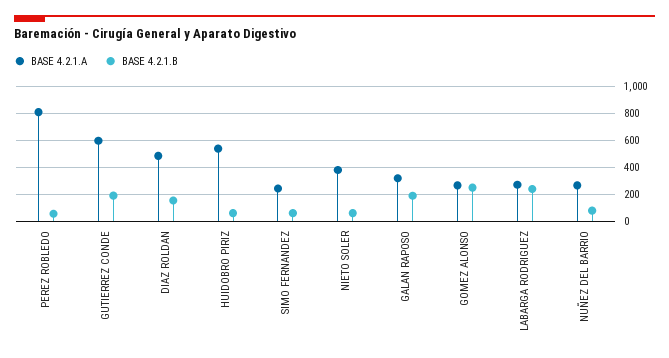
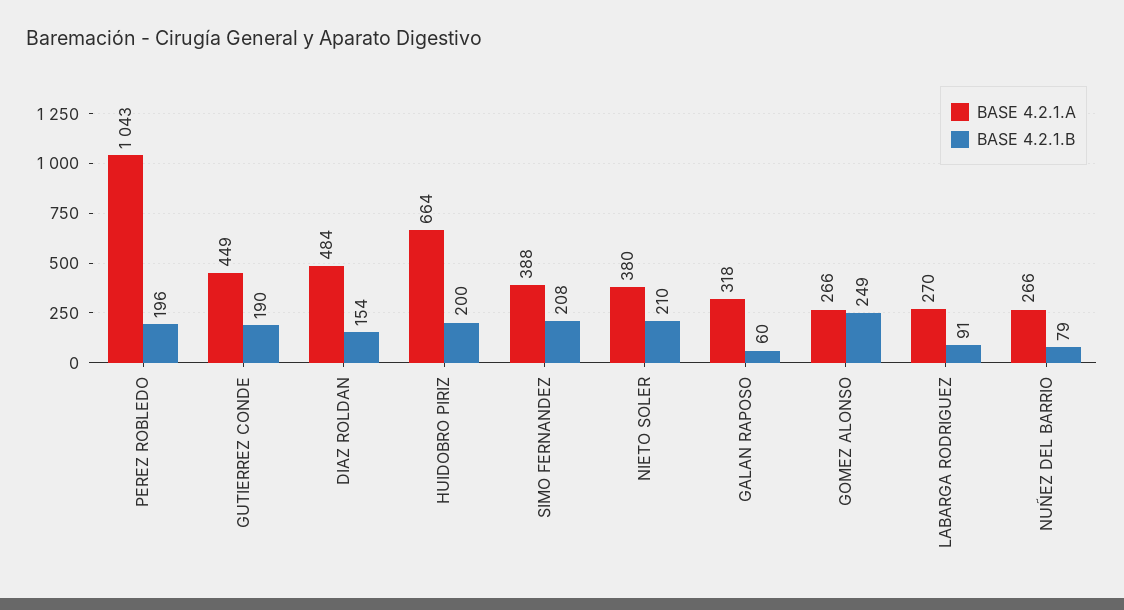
  {
    "BASE 4.2.1.A": {
-     "PEREZ ROBLEDO": 800,
+     "PEREZ ROBLEDO": 1043,
-     "GUTIERREZ CONDE": 600,
+     "GUTIERREZ CONDE": 449,
      "DIAZ ROLDAN": 484,
-     "HUIDOBRO PIRIZ": 550,
+     "HUIDOBRO PIRIZ": 664,
-     "SIMO FERNANDEZ": 250,
+     "SIMO FERNANDEZ": 388,
      "NIETO SOLER": 380,
      "GALAN RAPOSO": 318,
      "GOMEZ ALONSO": 266,
      "LABARGA RODRIGUEZ": 270,
      "NUÑEZ DEL BARRIO": 266
    },
    "BASE 4.2.1.B": {
-     "PEREZ ROBLEDO": 50,
+     "PEREZ ROBLEDO": 196,
      "GUTIERREZ CONDE": 190,
      "DIAZ ROLDAN": 154,
-     "HUIDOBRO PIRIZ": 50,
+     "HUIDOBRO PIRIZ": 200,
-     "SIMO FERNANDEZ": 50,
+     "SIMO FERNANDEZ": 208,
-     "NIETO SOLER": 50,
+     "NIETO SOLER": 210,
-     "GALAN RAPOSO": 200,
+     "GALAN RAPOSO": 60,
      "GOMEZ ALONSO": 249,
-     "LABARGA RODRIGUEZ": 250,
+     "LABARGA RODRIGUEZ": 91,
      "NUÑEZ DEL BARRIO": 79
    }
  }

